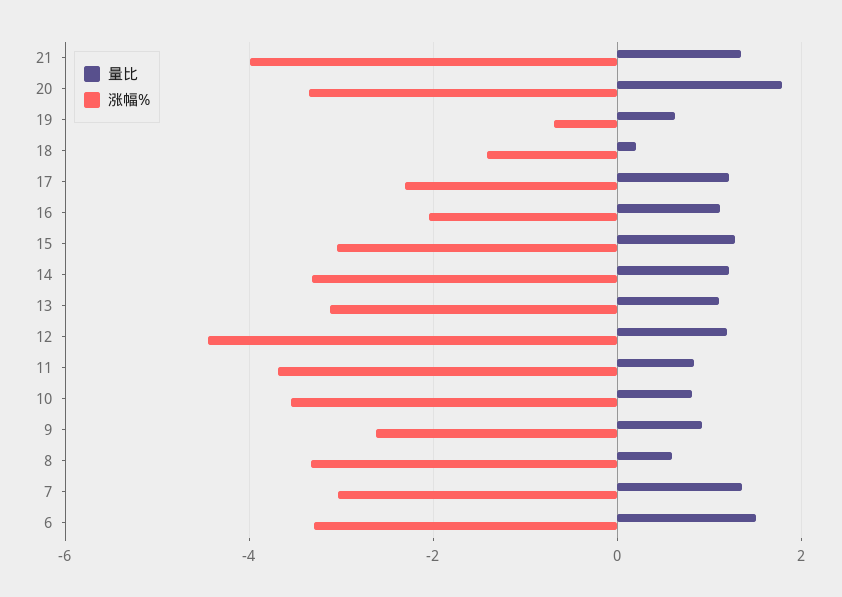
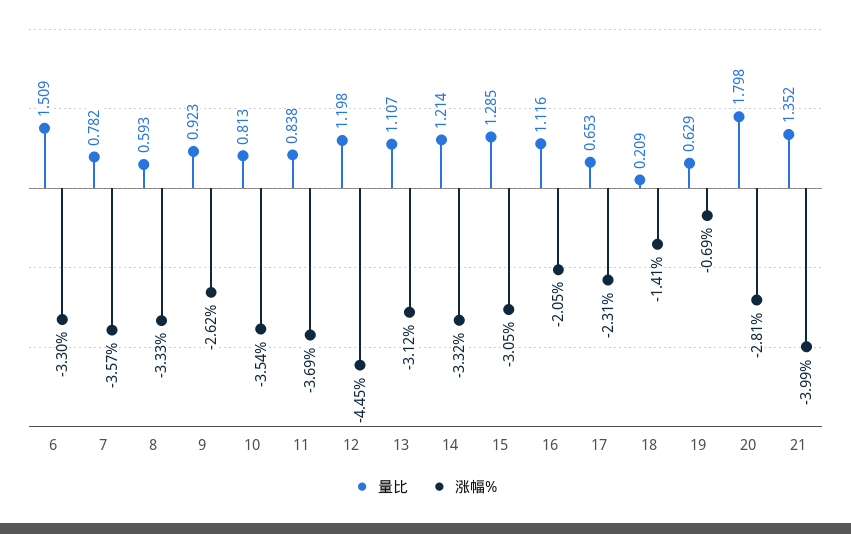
  {
    "量比": {
      "21": 1.352,
      "20": 1.798,
      "19": 0.629,
      "18": 0.209,
-     "17": 1.2,
+     "17": 0.653,
      "16": 1.116,
      "15": 1.285,
      "14": 1.214,
      "13": 1.107,
      "12": 1.198,
      "11": 0.838,
      "10": 0.813,
      "9": 0.923,
      "8": 0.593,
-     "7": 1.4,
+     "7": 0.782,
      "6": 1.509
    },
    "涨幅%": {
      "21": -3.99,
-     "20": -3.4,
+     "20": -2.81,
      "19": -0.69,
      "18": -1.41,
      "17": -2.31,
      "16": -2.05,
      "15": -3.05,
      "14": -3.32,
      "13": -3.12,
      "12": -4.45,
      "11": -3.69,
      "10": -3.54,
      "9": -2.62,
      "8": -3.33,
-     "7": -3,
+     "7": -3.57,
      "6": -3.3
    }
  }

